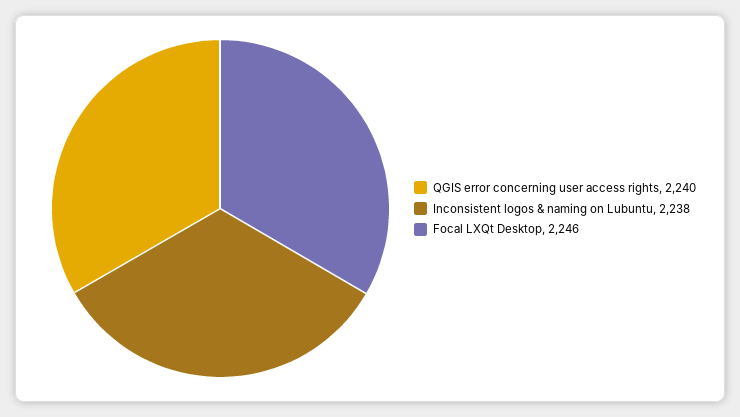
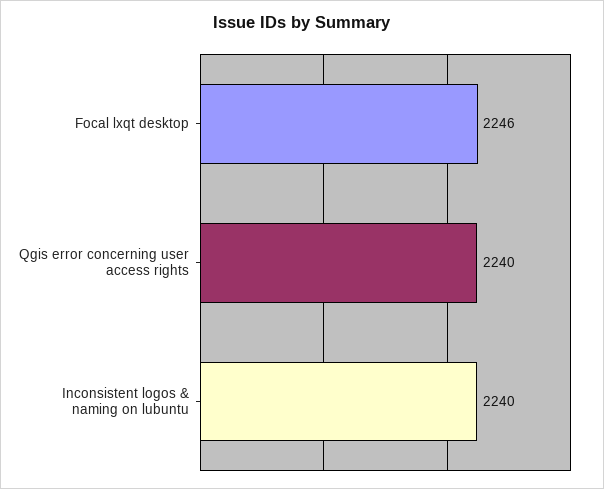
  {
    "QGIS error concerning user access rights": 2240,
-   "Inconsistent logos & naming on Lubuntu": 2238,
+   "Inconsistent logos & naming on Lubuntu": 2240,
    "Focal LXQt Desktop": 2246
  }

